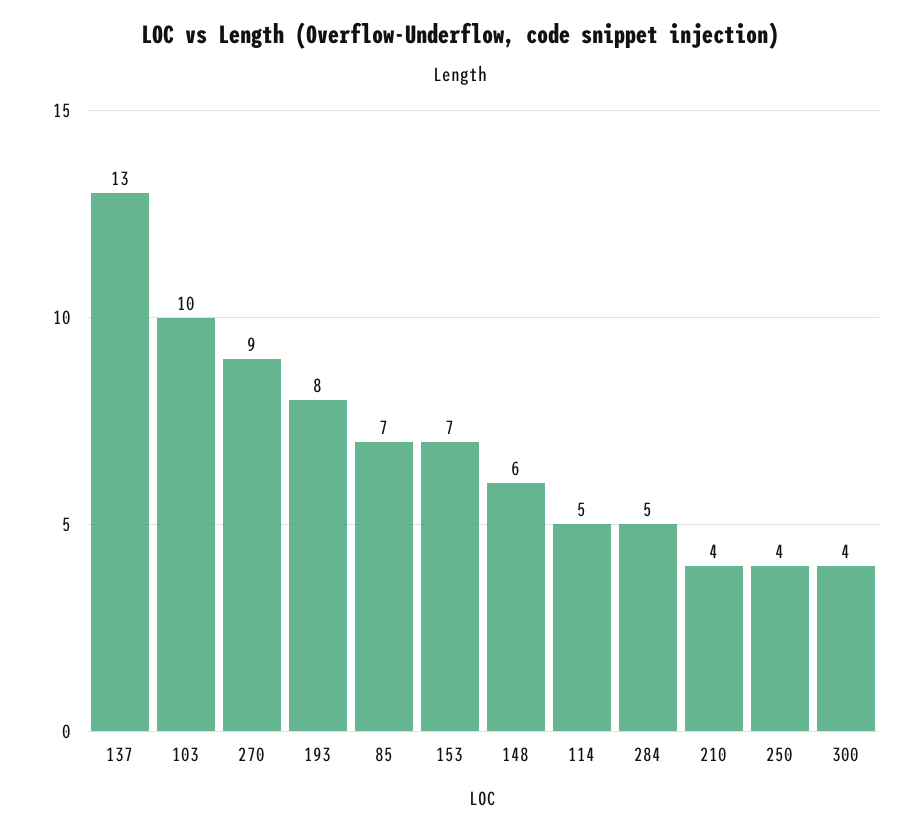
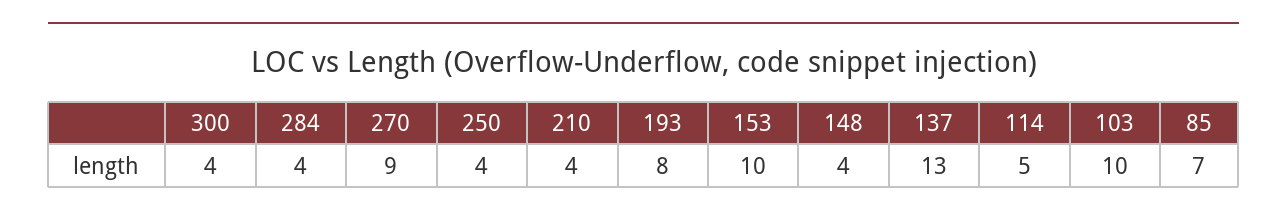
  {
    "137": 13,
    "103": 10,
    "270": 9,
    "193": 8,
    "85": 7,
-   "153": 7,
+   "153": 10,
-   "148": 6,
+   "148": 4,
    "114": 5,
-   "284": 5,
+   "284": 4,
    "210": 4,
    "250": 4,
    "300": 4
  }

